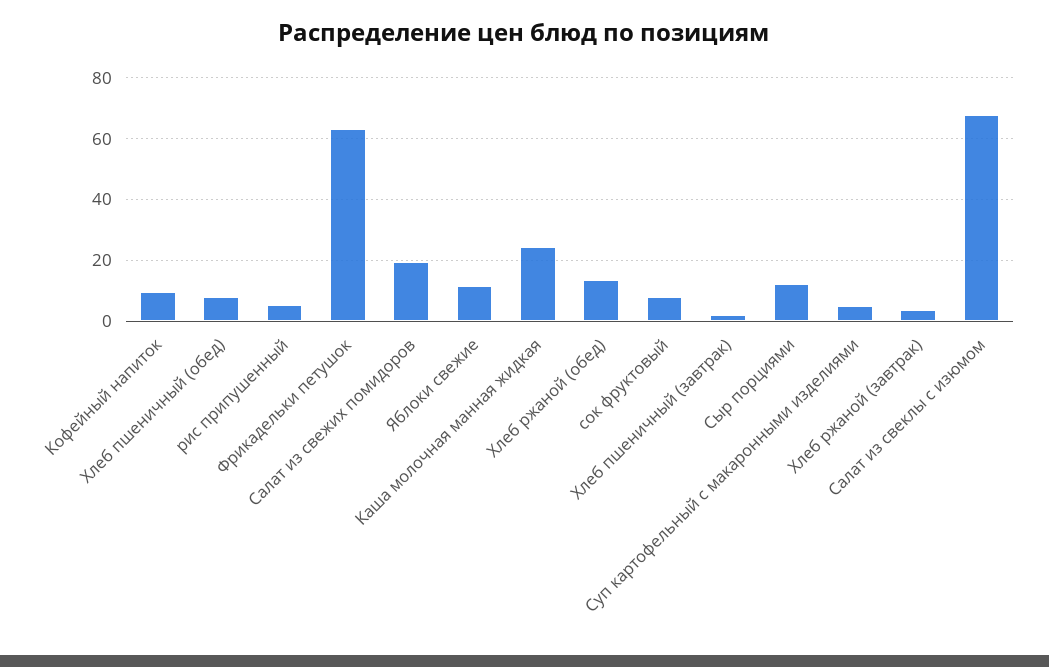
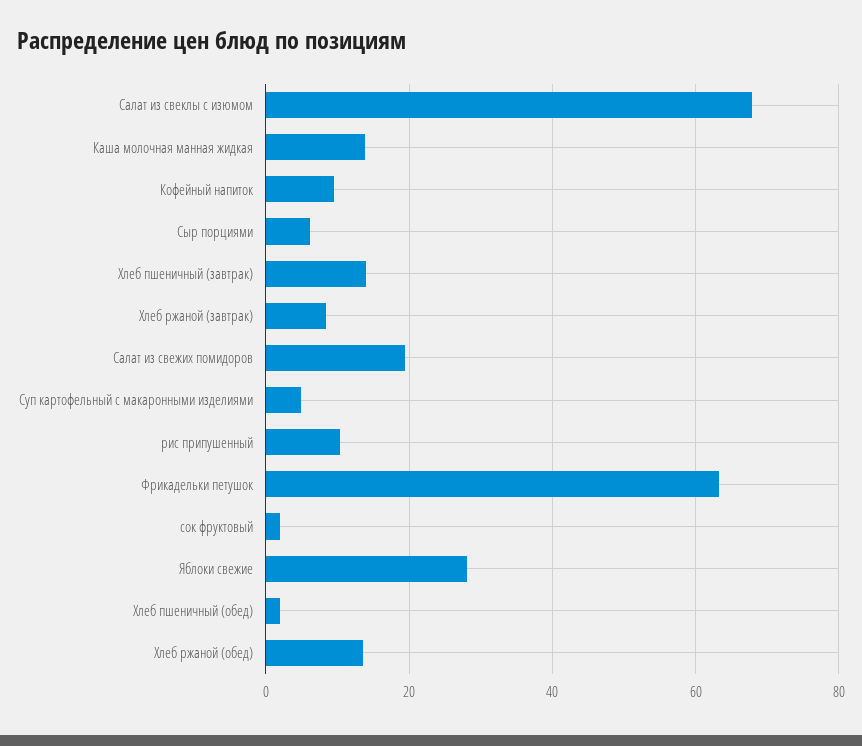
  {
    "Кофейный напиток": 10,
-   "Хлеб пшеничный (обед)": 8,
+   "Хлеб пшеничный (обед)": 2,
-   "рис припушенный": 6,
+   "рис припушенный": 10,
    "Фрикадельки петушок": 64,
    "Салат из свежих помидоров": 20,
-   "Яблоки свежие": 12,
+   "Яблоки свежие": 28,
-   "Каша молочная манная жидкая": 24,
+   "Каша молочная манная жидкая": 14,
    "Хлеб ржаной (обед)": 14,
-   "сок фруктовый": 8,
+   "сок фруктовый": 2,
-   "Хлеб пшеничный (завтрак)": 2,
+   "Хлеб пшеничный (завтрак)": 14,
-   "Сыр порциями": 12,
+   "Сыр порциями": 6,
    "Суп картофельный с макаронными изделиями": 4,
-   "Хлеб ржаной (завтрак)": 4,
+   "Хлеб ржаной (завтрак)": 8,
    "Салат из свеклы с изюмом": 68
  }

